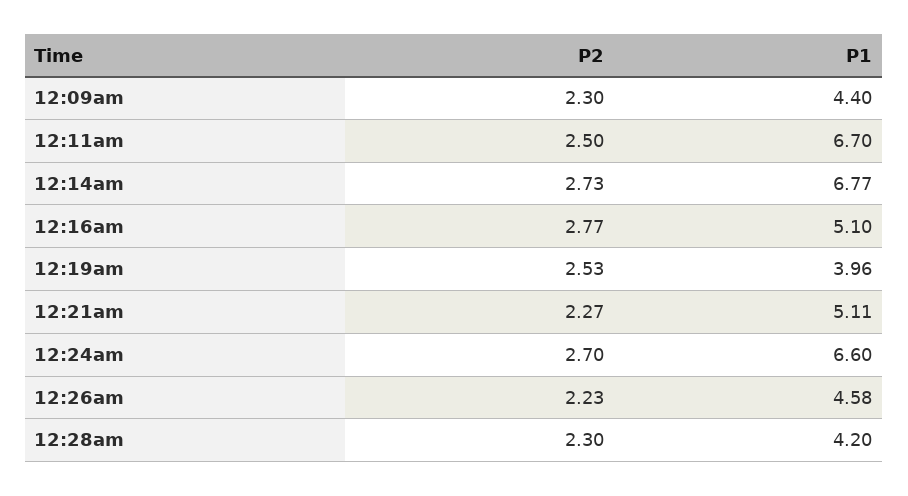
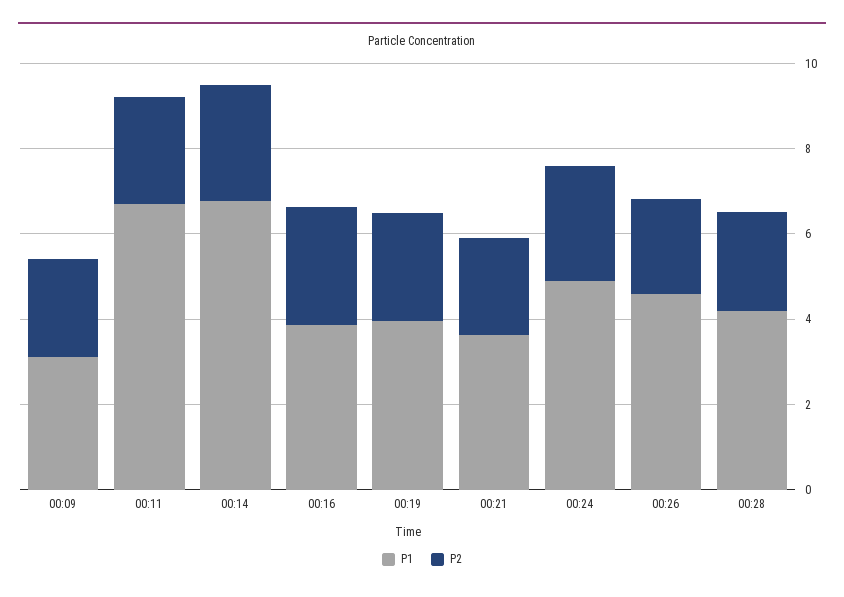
  {
    "P2": {
      "12:09am": 2.3,
      "12:11am": 2.5,
      "12:14am": 2.73,
      "12:16am": 2.77,
      "12:19am": 2.53,
      "12:21am": 2.27,
      "12:24am": 2.7,
      "12:26am": 2.23,
      "12:28am": 2.3
    },
    "P1": {
-     "12:09am": 4.4,
+     "12:09am": 3,
      "12:11am": 6.7,
      "12:14am": 6.77,
-     "12:16am": 5.1,
+     "12:16am": 4,
      "12:19am": 3.96,
-     "12:21am": 5.11,
+     "12:21am": 3.5,
-     "12:24am": 6.6,
+     "12:24am": 5,
      "12:26am": 4.58,
      "12:28am": 4.2
    }
  }

